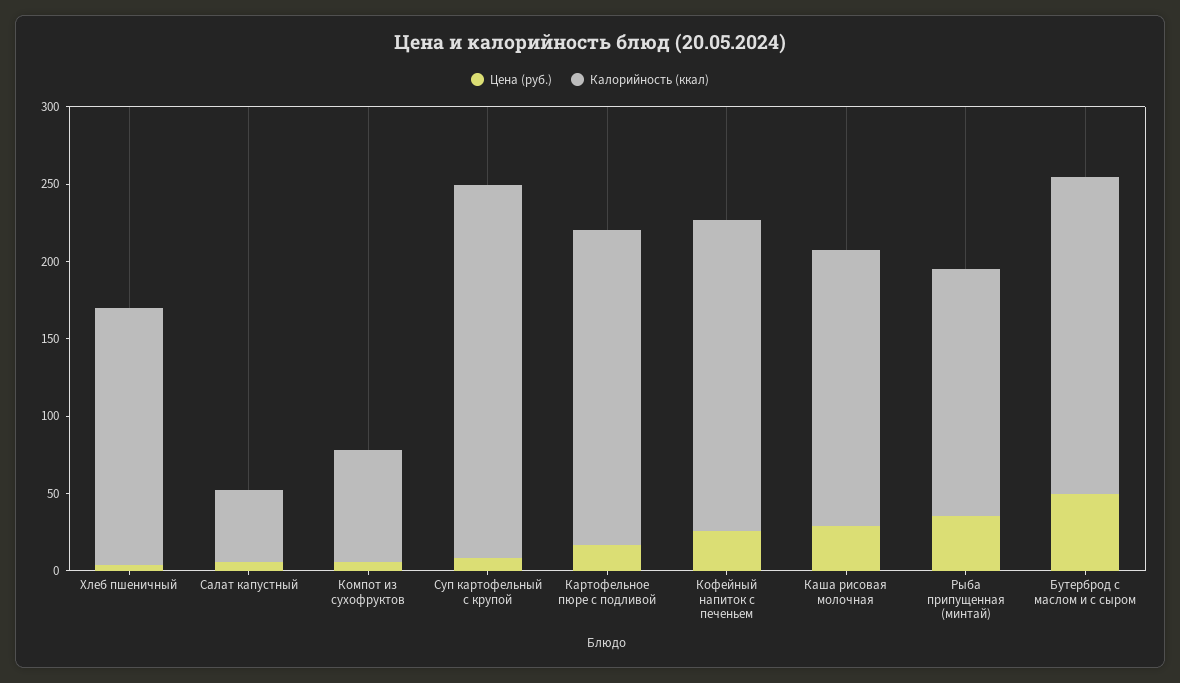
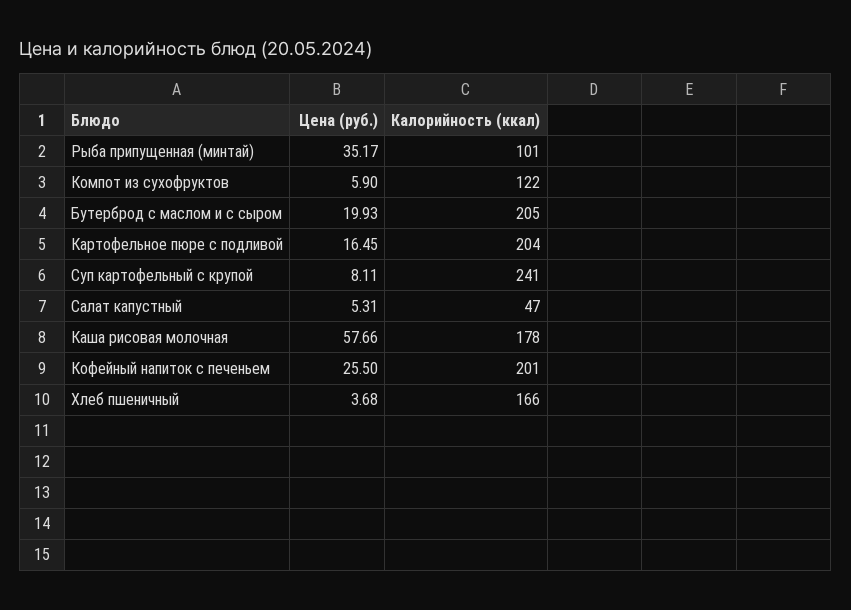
  {
    "Цена (руб.)": {
      "Хлеб пшеничный": 3.68,
      "Салат капустный": 5.31,
      "Компот из сухофруктов": 5.9,
      "Суп картофельный с крупой": 8.11,
      "Картофельное пюре с подливой": 16.45,
      "Кофейный напиток с печеньем": 25.5,
-     "Каша рисовая молочная": 30,
+     "Каша рисовая молочная": 57.66,
      "Рыба припущенная (минтай)": 35.17,
-     "Бутерброд с маслом и с сыром": 50
+     "Бутерброд с маслом и с сыром": 19.93
    },
    "Калорийность (ккал)": {
      "Хлеб пшеничный": 166,
      "Салат капустный": 47,
-     "Компот из сухофруктов": 70,
+     "Компот из сухофруктов": 122,
      "Суп картофельный с крупой": 241,
      "Картофельное пюре с подливой": 204,
      "Кофейный напиток с печеньем": 201,
      "Каша рисовая молочная": 178,
-     "Рыба припущенная (минтай)": 160,
+     "Рыба припущенная (минтай)": 101,
      "Бутерброд с маслом и с сыром": 205
    }
  }

